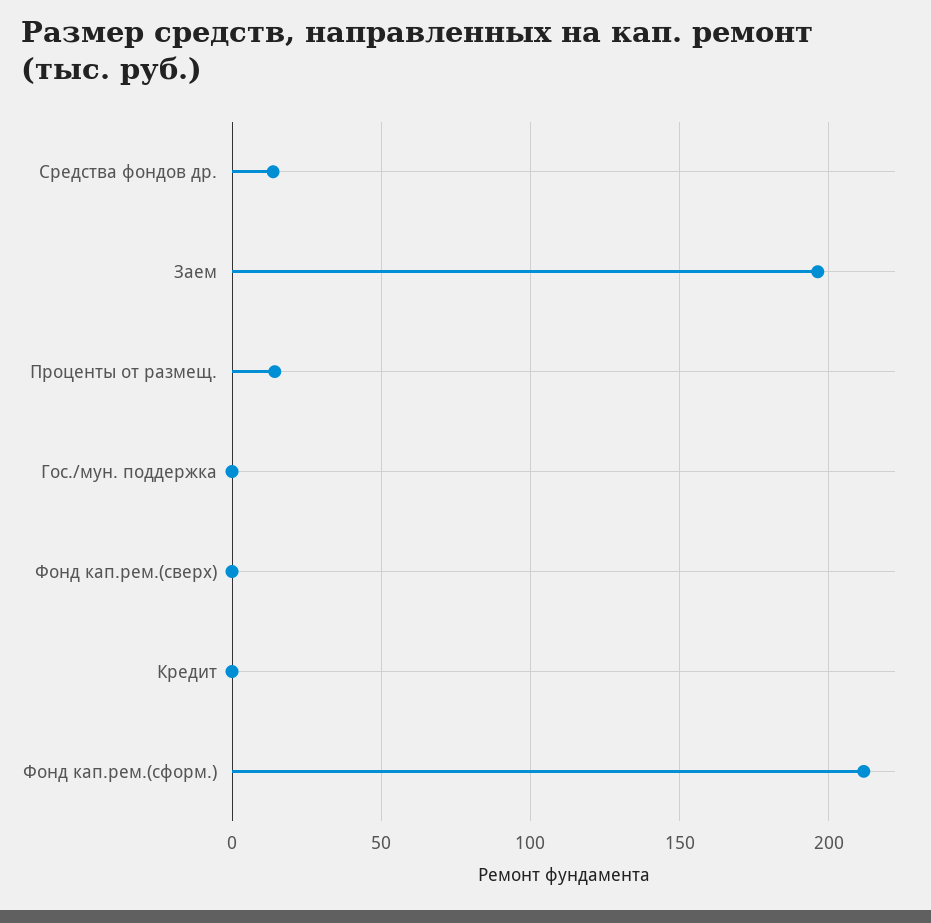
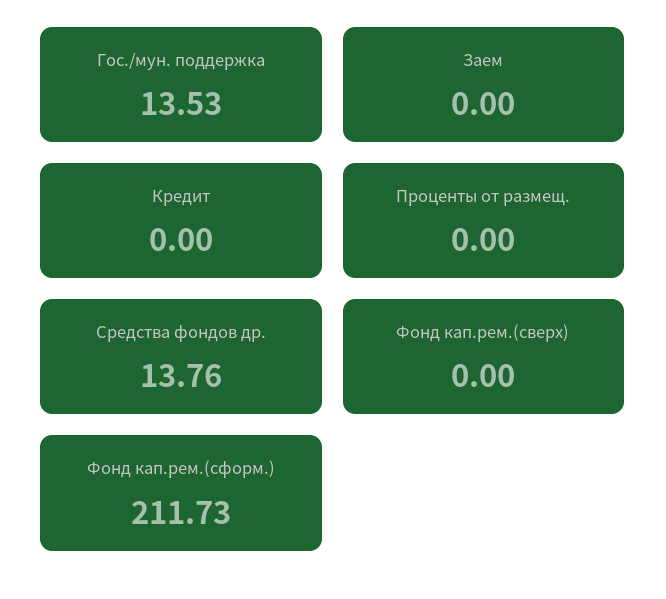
  {
    "Средства фондов др.": 13.76,
-   "Заем": 195,
+   "Заем": 0,
-   "Проценты от размещ.": 15,
+   "Проценты от размещ.": 0,
-   "Гос./мун. поддержка": 0,
+   "Гос./мун. поддержка": 13.53,
    "Фонд кап.рем.(сверх)": 0,
    "Кредит": 0,
    "Фонд кап.рем.(сформ.)": 211.73
  }

